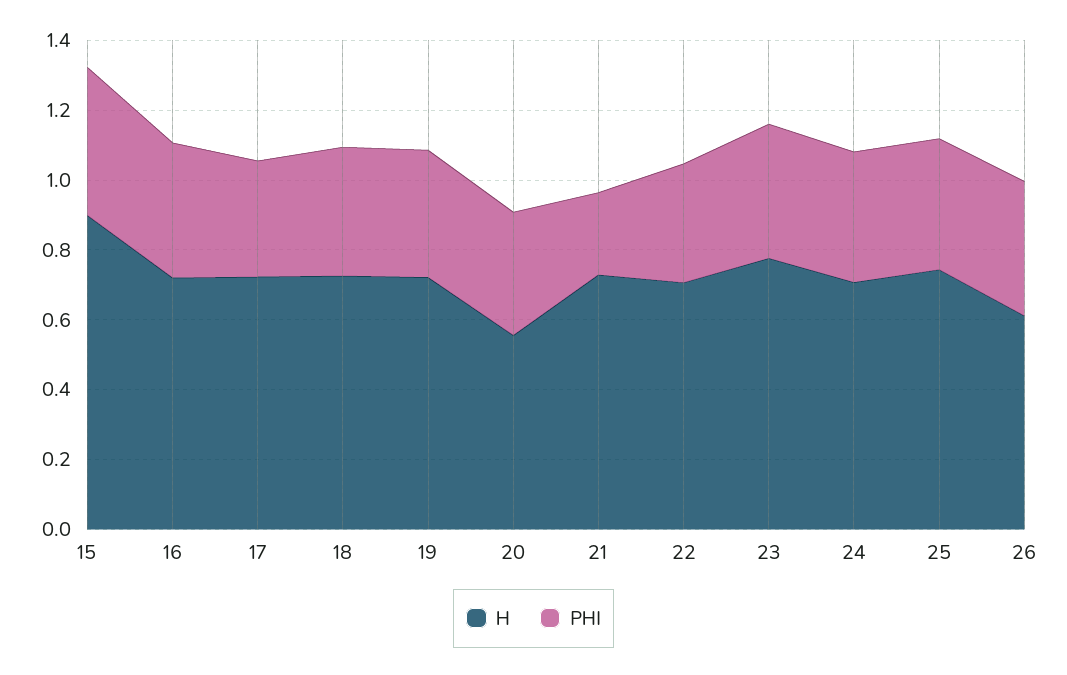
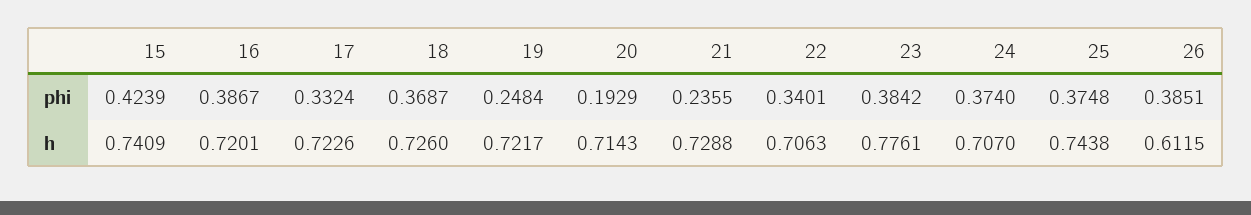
  {
    "H": {
-     "15": 0.9,
+     "15": 0.7409,
      "16": 0.7201,
      "17": 0.7226,
      "18": 0.726,
      "19": 0.7217,
-     "20": 0.55,
+     "20": 0.7143,
      "21": 0.7288,
      "22": 0.7063,
      "23": 0.7761,
      "24": 0.707,
      "25": 0.7438,
      "26": 0.6115
    },
    "PHI": {
      "15": 0.4239,
      "16": 0.3867,
      "17": 0.3324,
      "18": 0.3687,
-     "19": 0.35,
+     "19": 0.2484,
-     "20": 0.35,
+     "20": 0.1929,
      "21": 0.2355,
      "22": 0.3401,
      "23": 0.3842,
      "24": 0.374,
      "25": 0.3748,
      "26": 0.3851
    }
  }

